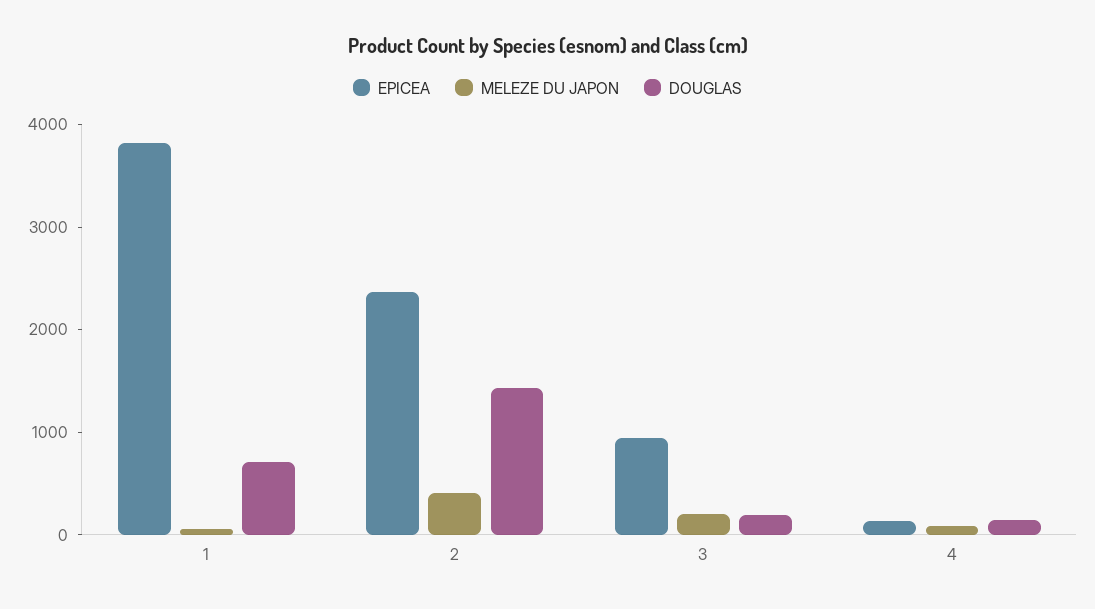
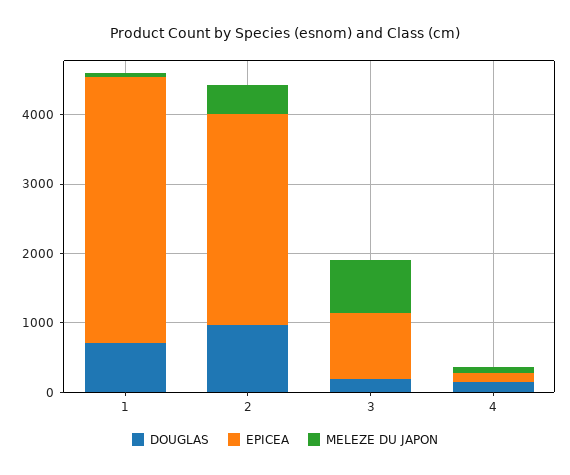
  {
    "EPICEA": {
      "1": 3800,
-     "2": 2400,
+     "2": 3000,
      "3": 1000,
      "4": 200
    },
    "MELEZE DU JAPON": {
      "1": 0,
      "2": 400,
-     "3": 200,
+     "3": 800,
      "4": 0
    },
    "DOUGLAS": {
      "1": 800,
-     "2": 1400,
+     "2": 1000,
      "3": 200,
      "4": 200
    }
  }

